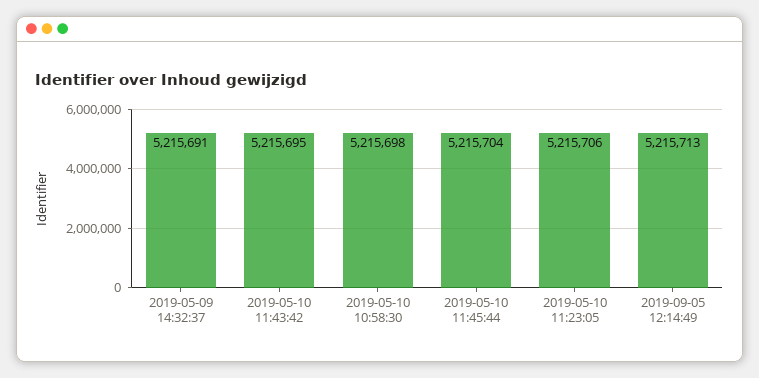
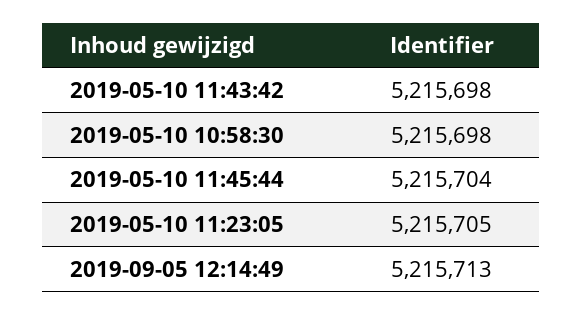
  {
-   "2019-05-09 14:32:37": 5215691,
-   "2019-05-10 11:43:42": 5215695,
+   "2019-05-10 11:43:42": 5215698,
    "2019-05-10 10:58:30": 5215698,
    "2019-05-10 11:45:44": 5215704,
-   "2019-05-10 11:23:05": 5215706,
+   "2019-05-10 11:23:05": 5215705,
    "2019-09-05 12:14:49": 5215713
  }

